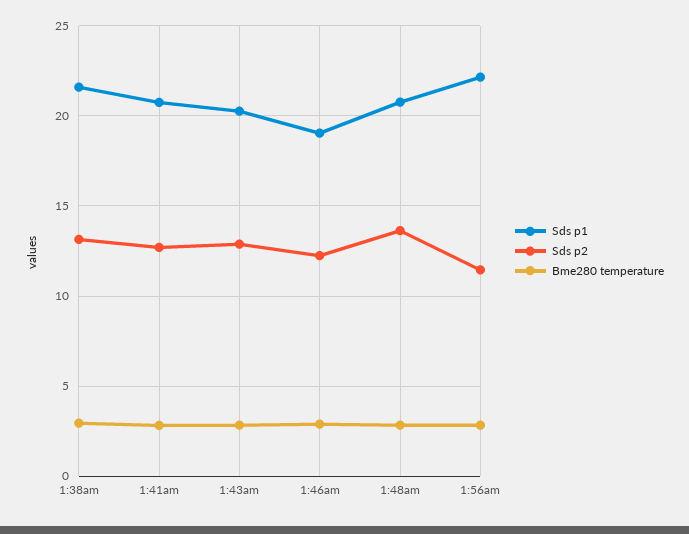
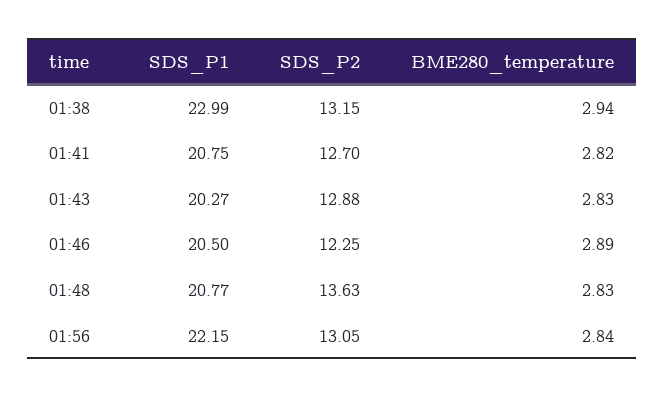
  {
    "Sds p1": {
-     "1:38am": 21.5,
+     "1:38am": 22.99,
      "1:41am": 20.75,
      "1:43am": 20.27,
-     "1:46am": 19,
+     "1:46am": 20.5,
      "1:48am": 20.77,
      "1:56am": 22.15
    },
    "Sds p2": {
      "1:38am": 13.15,
      "1:41am": 12.7,
      "1:43am": 12.88,
      "1:46am": 12.25,
      "1:48am": 13.63,
-     "1:56am": 11.5
+     "1:56am": 13.05
    },
    "Bme280 temperature": {
      "1:38am": 2.94,
      "1:41am": 2.82,
      "1:43am": 2.83,
      "1:46am": 2.89,
      "1:48am": 2.83,
      "1:56am": 2.84
    }
  }

